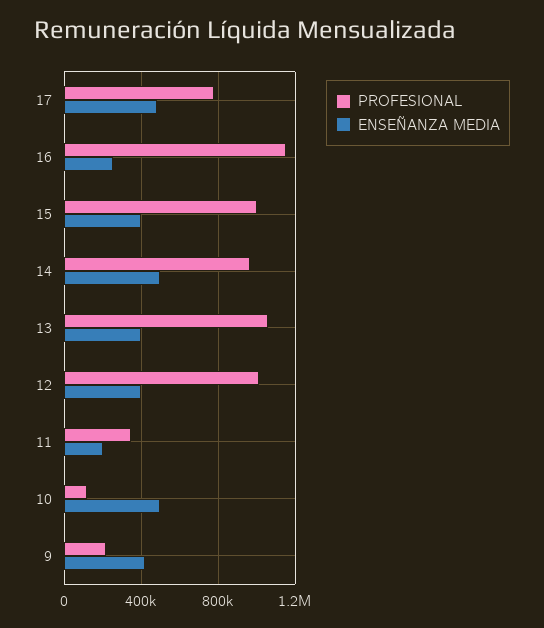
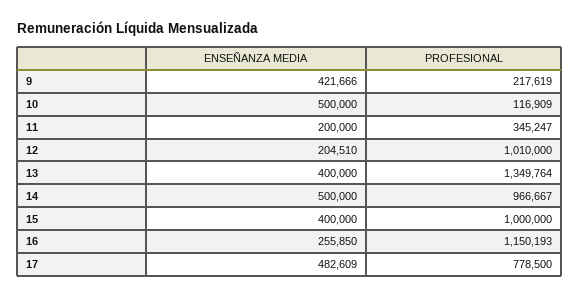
  {
    "PROFESIONAL": {
      "17": 778500,
      "16": 1150193,
      "15": 1000000,
      "14": 966667,
-     "13": 1050000,
+     "13": 1349764,
      "12": 1010000,
      "11": 345247,
      "10": 116909,
      "9": 217619
    },
    "ENSEÑANZA MEDIA": {
      "17": 482609,
      "16": 255850,
      "15": 400000,
      "14": 500000,
      "13": 400000,
-     "12": 400000,
+     "12": 204510,
      "11": 200000,
      "10": 500000,
      "9": 421666
    }
  }

